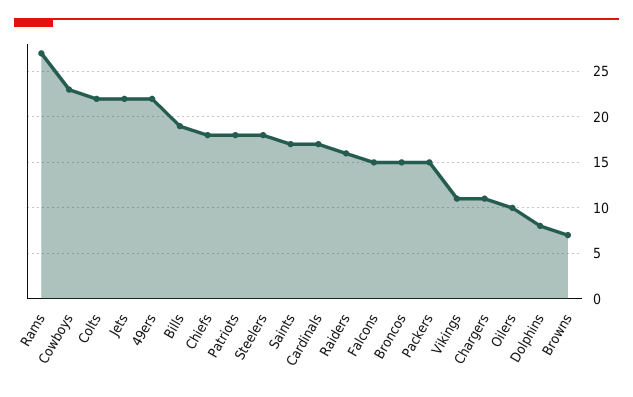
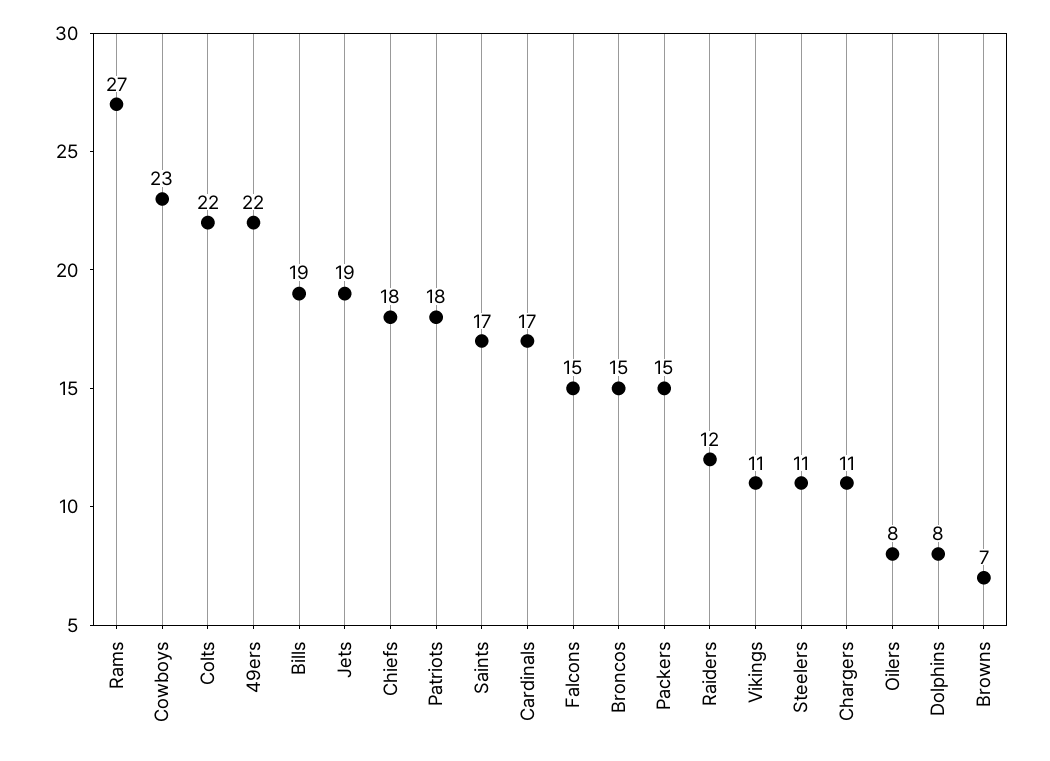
  {
    "Rams": 27,
    "Cowboys": 23,
    "Colts": 22,
-   "Jets": 22,
+   "Jets": 19,
    "49ers": 22,
    "Bills": 19,
    "Chiefs": 18,
    "Patriots": 18,
-   "Steelers": 18,
+   "Steelers": 11,
    "Saints": 17,
    "Cardinals": 17,
-   "Raiders": 16,
+   "Raiders": 12,
    "Falcons": 15,
    "Broncos": 15,
    "Packers": 15,
    "Vikings": 11,
    "Chargers": 11,
-   "Oilers": 10,
+   "Oilers": 8,
    "Dolphins": 8,
    "Browns": 7
  }

